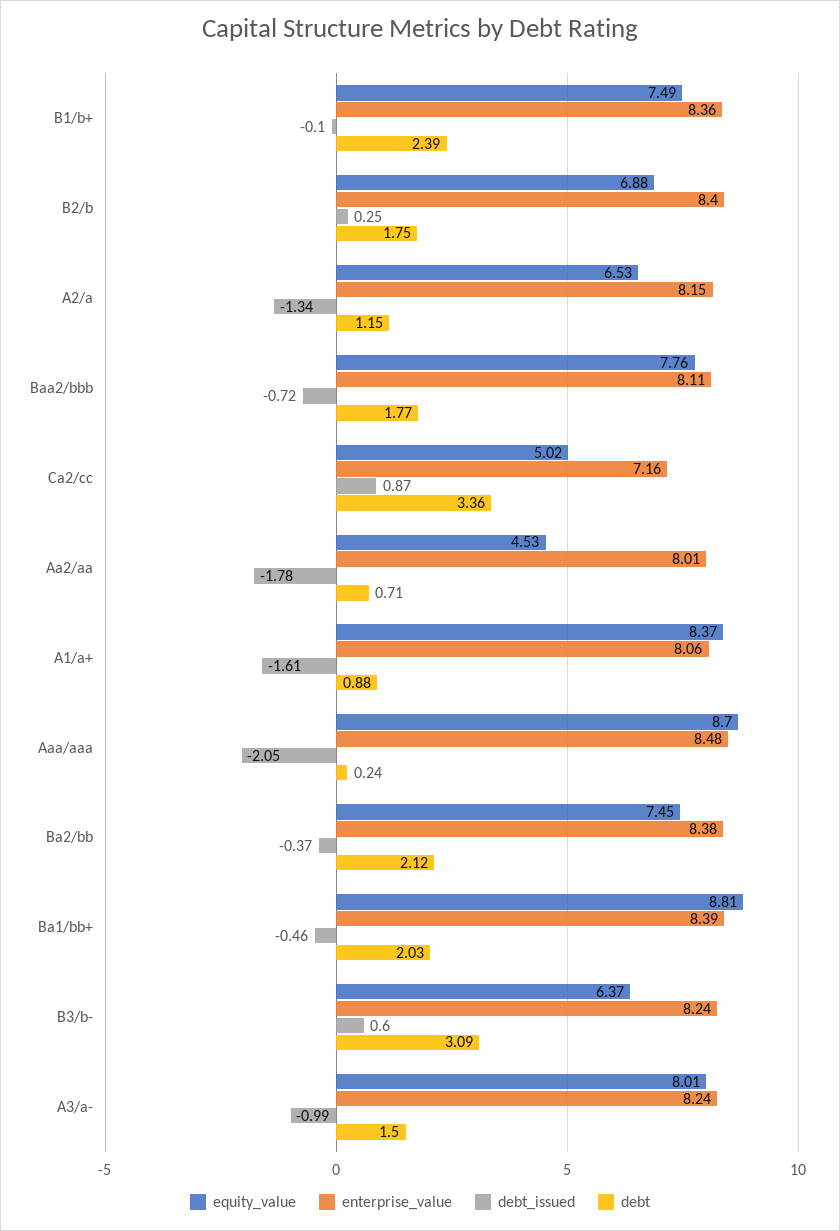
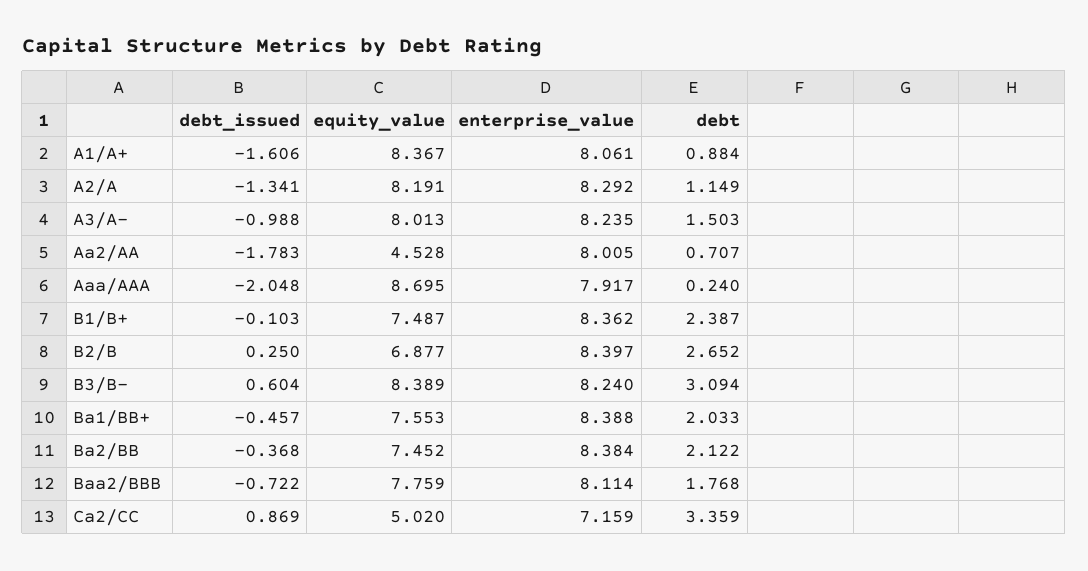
  {
    "equity_value": {
      "B1/b+": 7.487,
      "B2/b": 6.877,
-     "A2/a": 6.53,
+     "A2/a": 8.191,
      "Baa2/bbb": 7.759,
      "Ca2/cc": 5.02,
      "Aa2/aa": 4.528,
      "A1/a+": 8.367,
      "Aaa/aaa": 8.695,
      "Ba2/bb": 7.452,
-     "Ba1/bb+": 8.81,
+     "Ba1/bb+": 7.553,
-     "B3/b-": 6.37,
+     "B3/b-": 8.389,
      "A3/a-": 8.013
    },
    "enterprise_value": {
      "B1/b+": 8.362,
      "B2/b": 8.397,
-     "A2/a": 8.15,
+     "A2/a": 8.292,
      "Baa2/bbb": 8.114,
      "Ca2/cc": 7.159,
      "Aa2/aa": 8.005,
      "A1/a+": 8.061,
-     "Aaa/aaa": 8.48,
+     "Aaa/aaa": 7.917,
      "Ba2/bb": 8.384,
      "Ba1/bb+": 8.388,
      "B3/b-": 8.24,
      "A3/a-": 8.235
    },
    "debt_issued": {
      "B1/b+": -0.103,
      "B2/b": 0.25,
      "A2/a": -1.341,
      "Baa2/bbb": -0.722,
      "Ca2/cc": 0.869,
      "Aa2/aa": -1.783,
      "A1/a+": -1.606,
      "Aaa/aaa": -2.048,
      "Ba2/bb": -0.368,
      "Ba1/bb+": -0.457,
      "B3/b-": 0.604,
      "A3/a-": -0.988
    },
    "debt": {
      "B1/b+": 2.387,
-     "B2/b": 1.75,
+     "B2/b": 2.652,
      "A2/a": 1.149,
      "Baa2/bbb": 1.768,
      "Ca2/cc": 3.359,
      "Aa2/aa": 0.707,
      "A1/a+": 0.884,
      "Aaa/aaa": 0.24,
      "Ba2/bb": 2.122,
      "Ba1/bb+": 2.033,
      "B3/b-": 3.094,
      "A3/a-": 1.503
    }
  }

